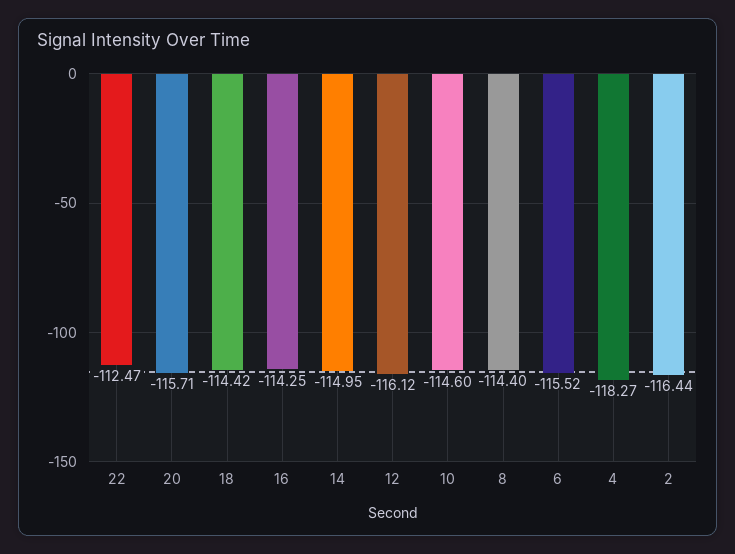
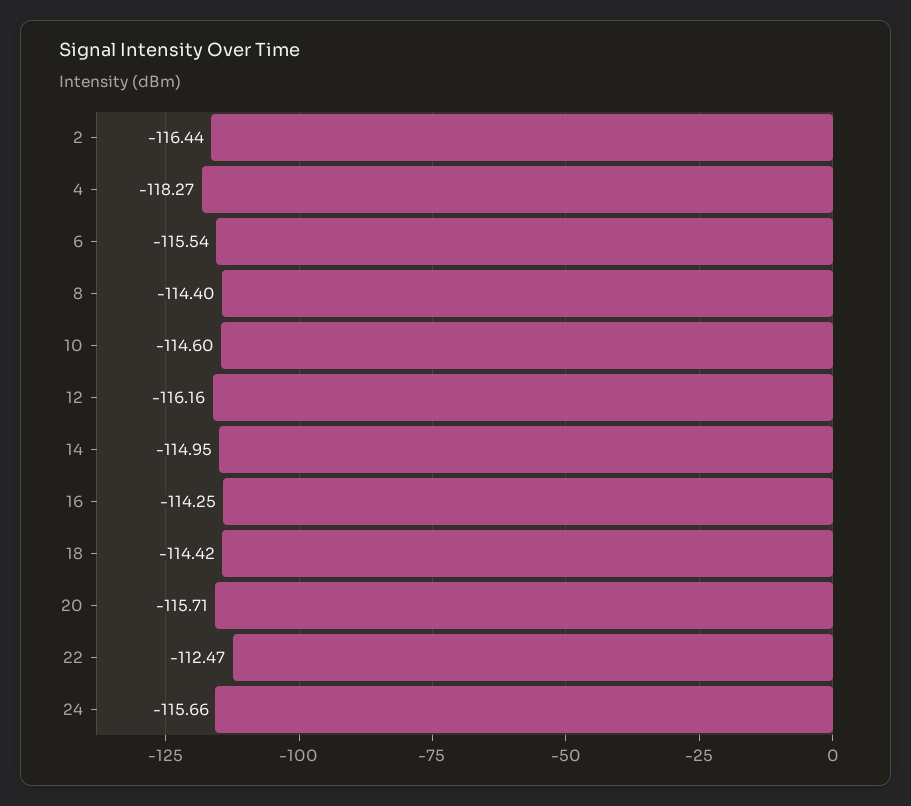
  {
    "22": -112.47,
    "20": -115.71,
    "18": -114.42,
    "16": -114.25,
    "14": -114.95,
-   "12": -116.12,
+   "12": -116.16,
    "10": -114.6,
    "8": -114.4,
-   "6": -115.52,
+   "6": -115.54,
    "4": -118.27,
-   "2": -116.44
+   "2": -116.44,
+   "24": -115.66
  }

